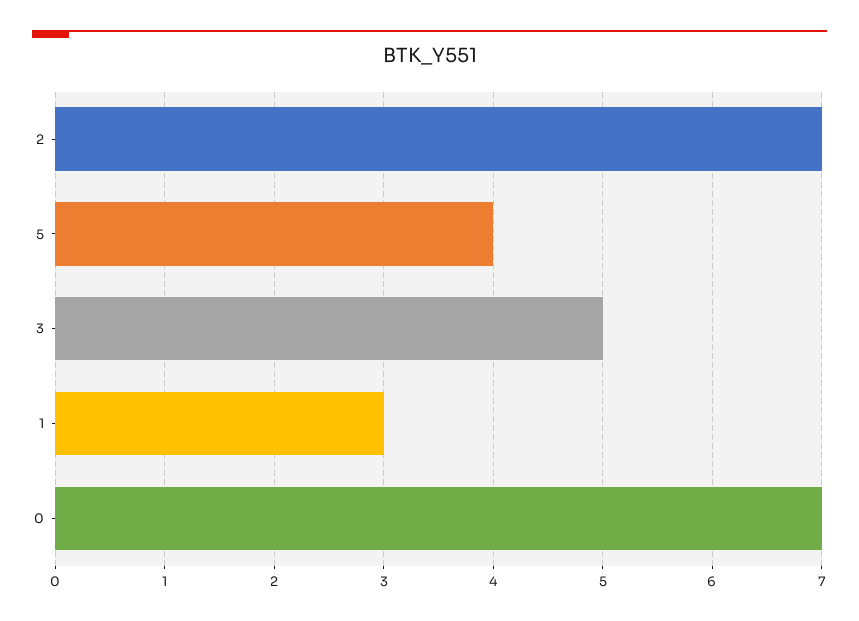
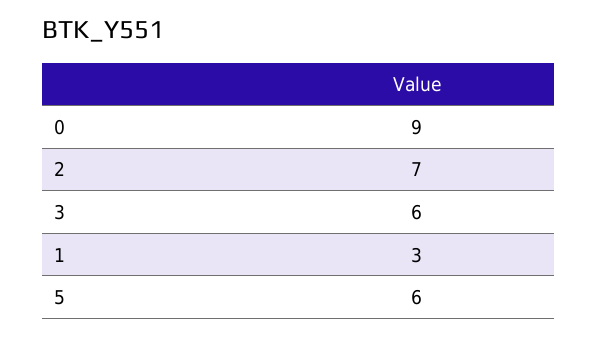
  {
    "2": 7,
-   "5": 4,
+   "5": 6,
-   "3": 5,
+   "3": 6,
    "1": 3,
-   "0": 7
+   "0": 9
  }

